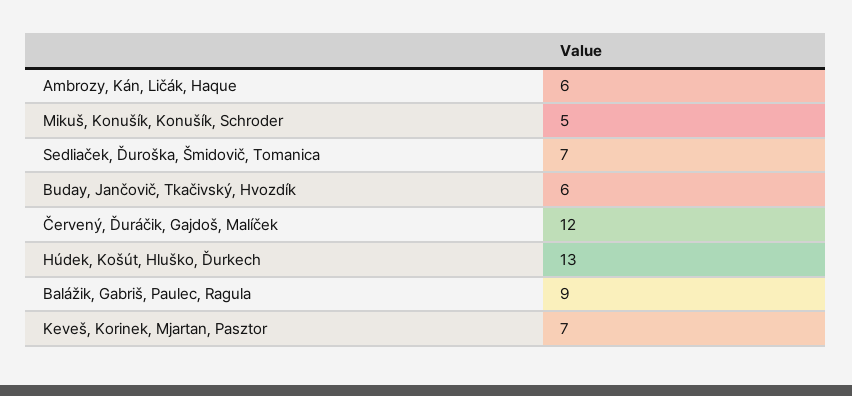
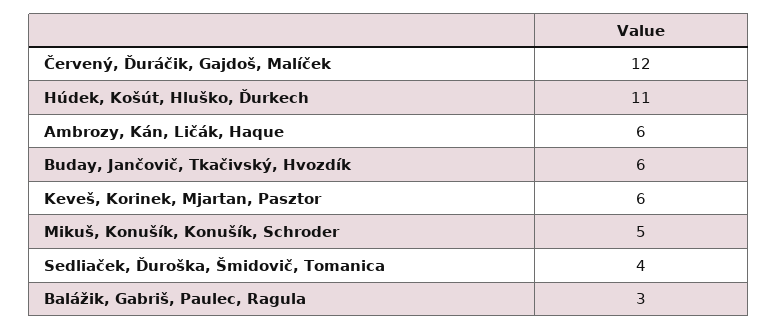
  {
    "Ambrozy, Kán, Ličák, Haque": 6,
    "Mikuš, Konušík, Konušík, Schroder": 5,
-   "Sedliaček, Ďuroška, Šmidovič, Tomanica": 7,
+   "Sedliaček, Ďuroška, Šmidovič, Tomanica": 4,
    "Buday, Jančovič, Tkačivský, Hvozdík": 6,
    "Červený, Ďuráčik, Gajdoš, Malíček": 12,
-   "Húdek, Košút, Hluško, Ďurkech": 13,
+   "Húdek, Košút, Hluško, Ďurkech": 11,
-   "Balážik, Gabriš, Paulec, Ragula": 9,
+   "Balážik, Gabriš, Paulec, Ragula": 3,
-   "Keveš, Korinek, Mjartan, Pasztor": 7
+   "Keveš, Korinek, Mjartan, Pasztor": 6
  }

